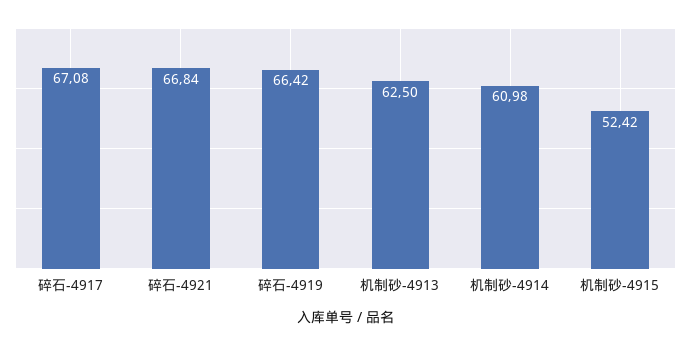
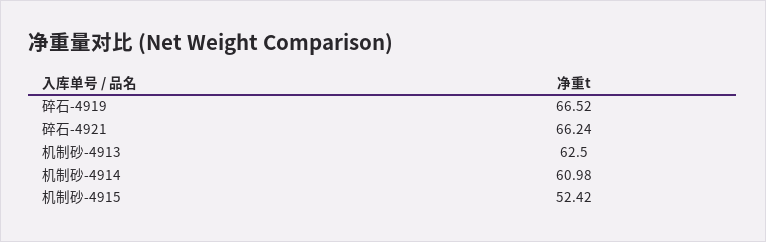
  {
-   "碎石-4917": 67.08,
-   "碎石-4921": 66.84,
+   "碎石-4921": 66.24,
-   "碎石-4919": 66.42,
+   "碎石-4919": 66.52,
    "机制砂-4913": 62.5,
    "机制砂-4914": 60.98,
    "机制砂-4915": 52.42
  }

